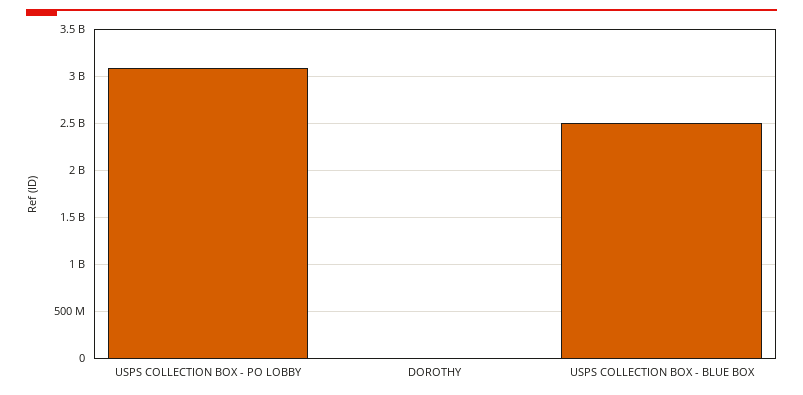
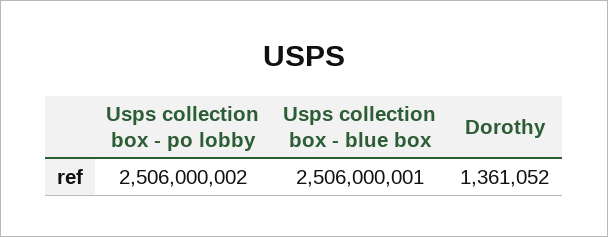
  {
-   "USPS COLLECTION BOX - PO LOBBY": 3100000000,
+   "USPS COLLECTION BOX - PO LOBBY": 2506000002,
    "DOROTHY": 1361052,
    "USPS COLLECTION BOX - BLUE BOX": 2506000001
  }

